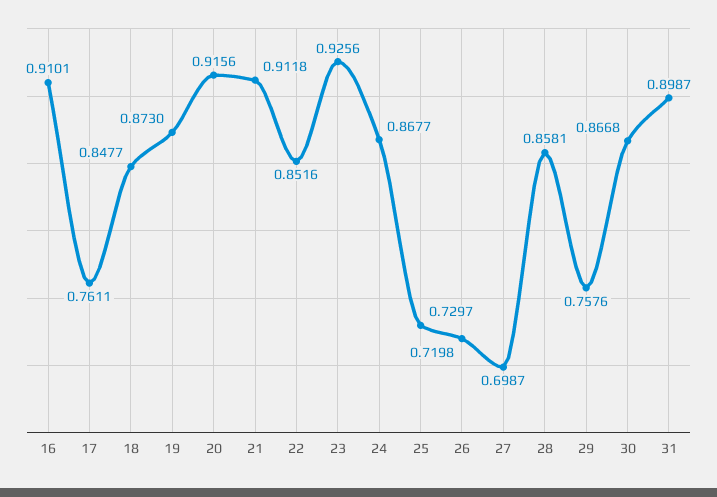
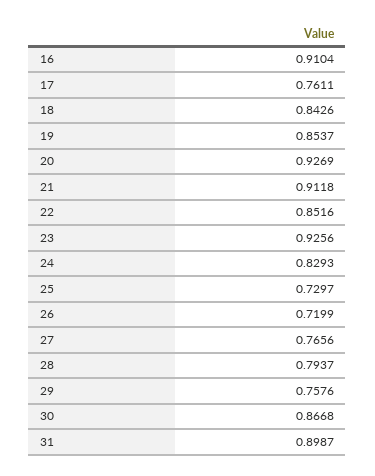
  {
-   "16": 0.9101,
+   "16": 0.9104,
    "17": 0.7611,
-   "18": 0.8477,
+   "18": 0.8426,
-   "19": 0.873,
+   "19": 0.8537,
-   "20": 0.9156,
+   "20": 0.9269,
    "21": 0.9118,
    "22": 0.8516,
    "23": 0.9256,
-   "24": 0.8677,
+   "24": 0.8293,
    "25": 0.7297,
-   "26": 0.7198,
+   "26": 0.7199,
-   "27": 0.6987,
+   "27": 0.7656,
-   "28": 0.8581,
+   "28": 0.7937,
    "29": 0.7576,
    "30": 0.8668,
    "31": 0.8987
  }

